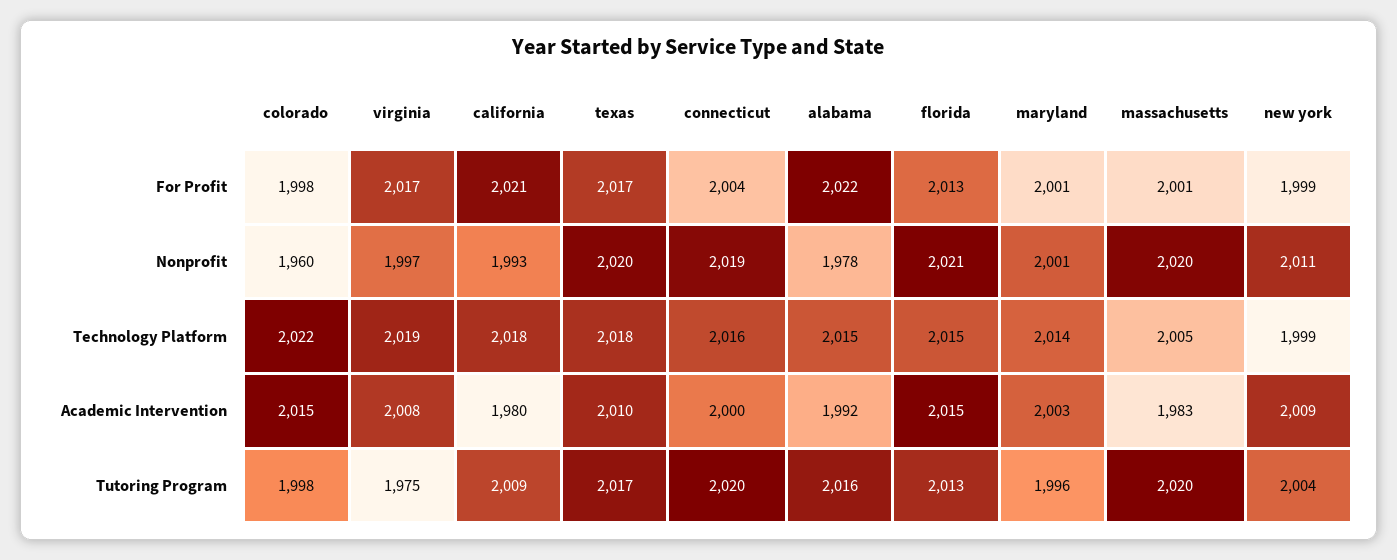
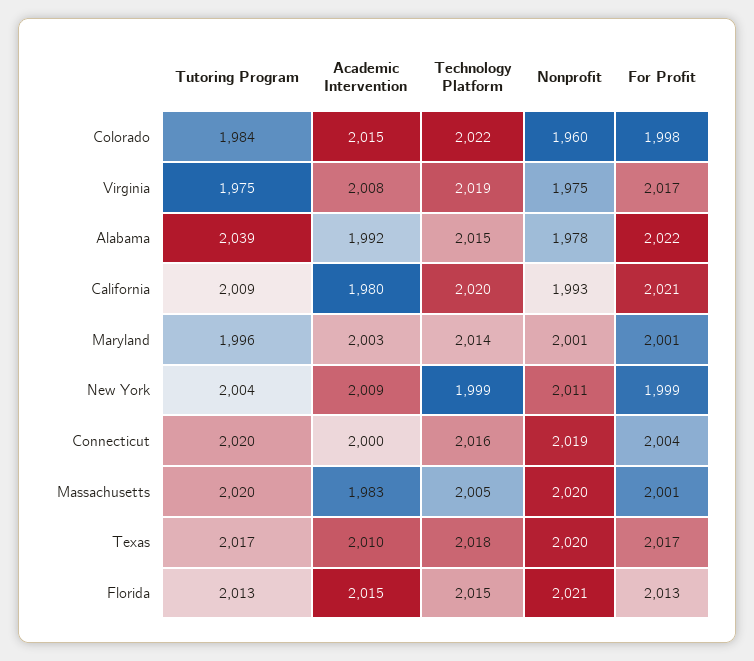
  {
    "colorado": {
      "For Profit": 1998,
      "Nonprofit": 1960,
      "Technology Platform": 2022,
      "Academic Intervention": 2015,
-     "Tutoring Program": 1998
+     "Tutoring Program": 1984
    },
    "virginia": {
      "For Profit": 2017,
-     "Nonprofit": 1997,
+     "Nonprofit": 1975,
      "Technology Platform": 2019,
      "Academic Intervention": 2008,
      "Tutoring Program": 1975
    },
    "california": {
      "For Profit": 2021,
      "Nonprofit": 1993,
-     "Technology Platform": 2018,
+     "Technology Platform": 2020,
      "Academic Intervention": 1980,
      "Tutoring Program": 2009
    },
    "texas": {
      "For Profit": 2017,
      "Nonprofit": 2020,
      "Technology Platform": 2018,
      "Academic Intervention": 2010,
      "Tutoring Program": 2017
    },
    "connecticut": {
      "For Profit": 2004,
      "Nonprofit": 2019,
      "Technology Platform": 2016,
      "Academic Intervention": 2000,
      "Tutoring Program": 2020
    },
    "alabama": {
      "For Profit": 2022,
      "Nonprofit": 1978,
      "Technology Platform": 2015,
      "Academic Intervention": 1992,
-     "Tutoring Program": 2016
+     "Tutoring Program": 2039
    },
    "florida": {
      "For Profit": 2013,
      "Nonprofit": 2021,
      "Technology Platform": 2015,
      "Academic Intervention": 2015,
      "Tutoring Program": 2013
    },
    "maryland": {
      "For Profit": 2001,
      "Nonprofit": 2001,
      "Technology Platform": 2014,
      "Academic Intervention": 2003,
      "Tutoring Program": 1996
    },
    "massachusetts": {
      "For Profit": 2001,
      "Nonprofit": 2020,
      "Technology Platform": 2005,
      "Academic Intervention": 1983,
      "Tutoring Program": 2020
    },
    "new york": {
      "For Profit": 1999,
      "Nonprofit": 2011,
      "Technology Platform": 1999,
      "Academic Intervention": 2009,
      "Tutoring Program": 2004
    }
  }

